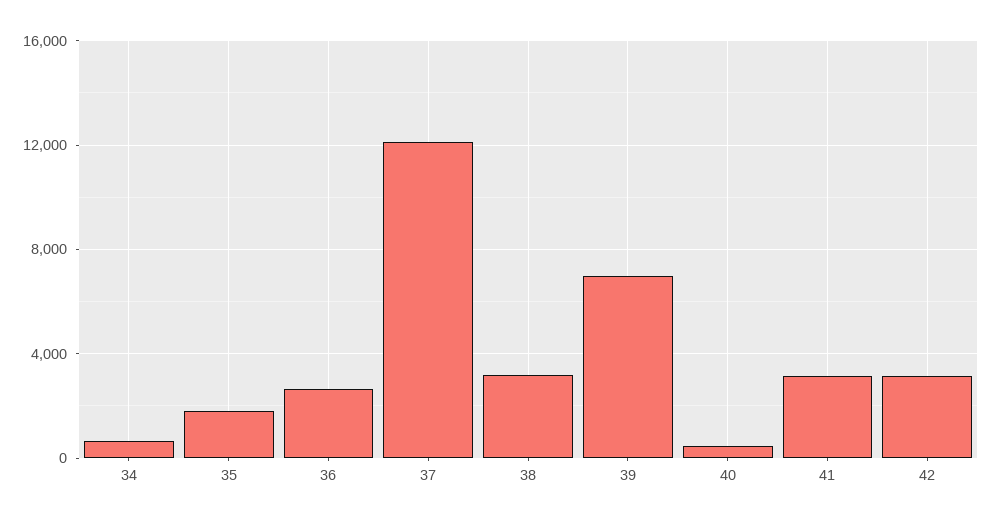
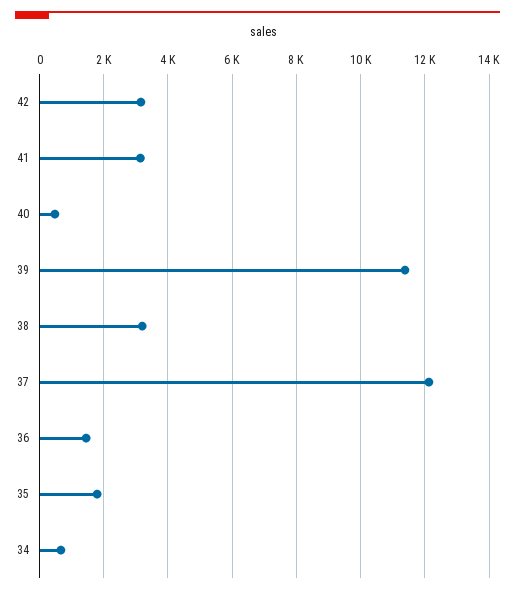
  {
    "34": 600,
    "35": 1800,
-   "36": 2500,
+   "36": 1400,
    "37": 12200,
    "38": 3200,
-   "39": 7000,
+   "39": 11400,
    "40": 400,
    "41": 3200,
    "42": 3200
  }

